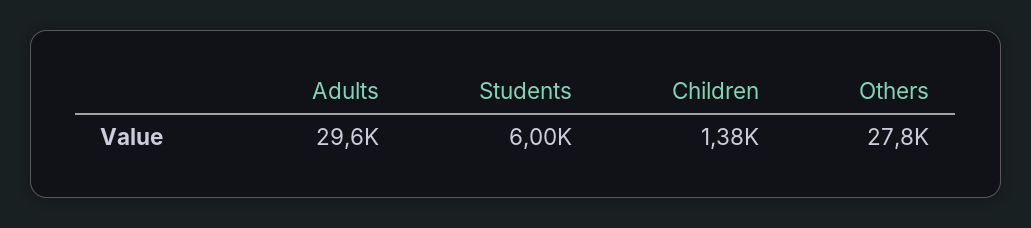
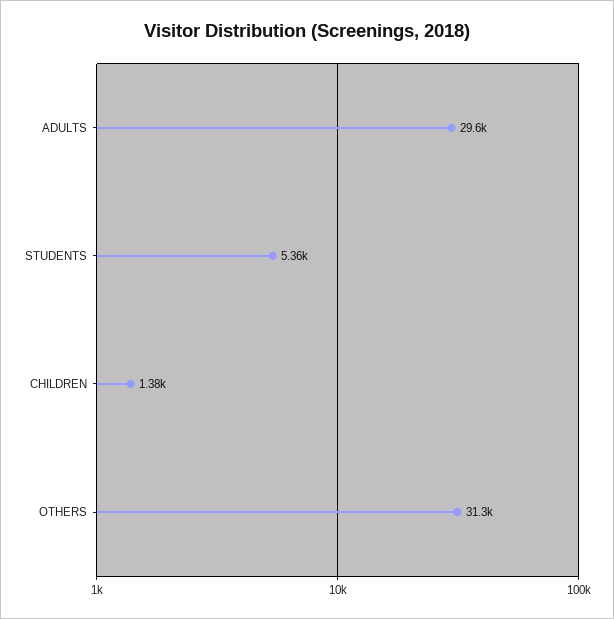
  {
    "Adults": 29600,
-   "Students": 6000,
+   "Students": 5360,
    "Children": 1380,
-   "Others": 27800
+   "Others": 31300
  }

